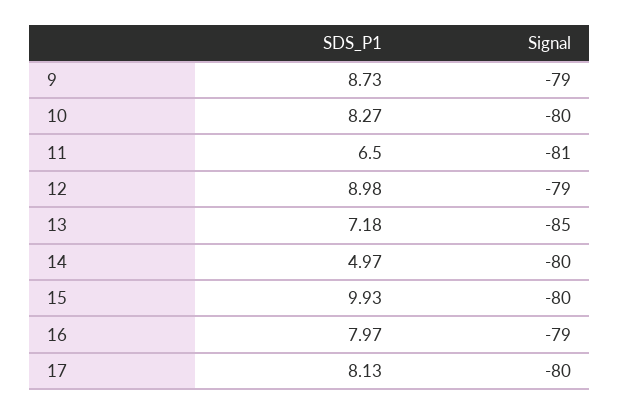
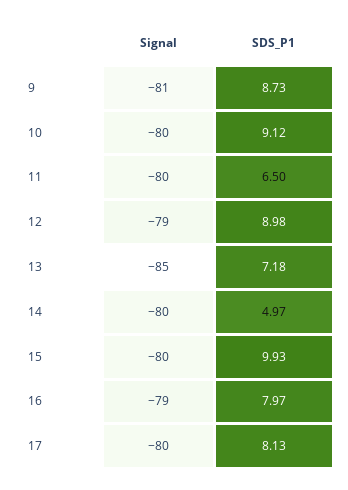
  {
    "SDS_P1": {
      "9": 8.73,
-     "10": 8.27,
+     "10": 9.12,
      "11": 6.5,
      "12": 8.98,
      "13": 7.18,
      "14": 4.97,
      "15": 9.93,
      "16": 7.97,
      "17": 8.13
    },
    "Signal": {
-     "9": -79,
+     "9": -81,
      "10": -80,
-     "11": -81,
+     "11": -80,
      "12": -79,
      "13": -85,
      "14": -80,
      "15": -80,
      "16": -79,
      "17": -80
    }
  }

